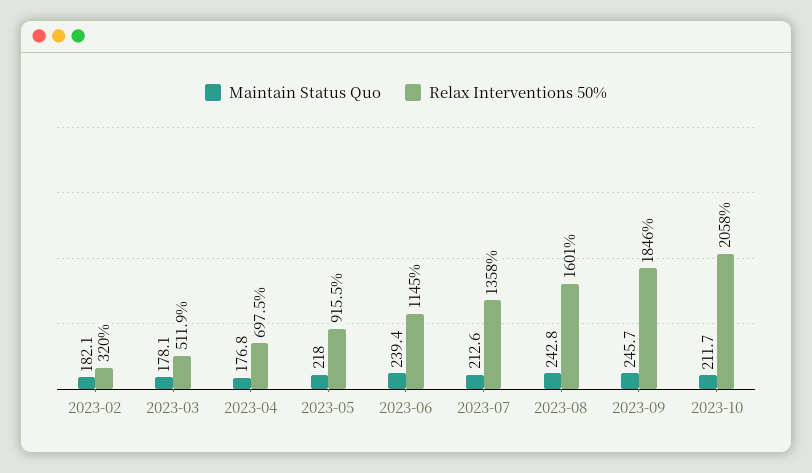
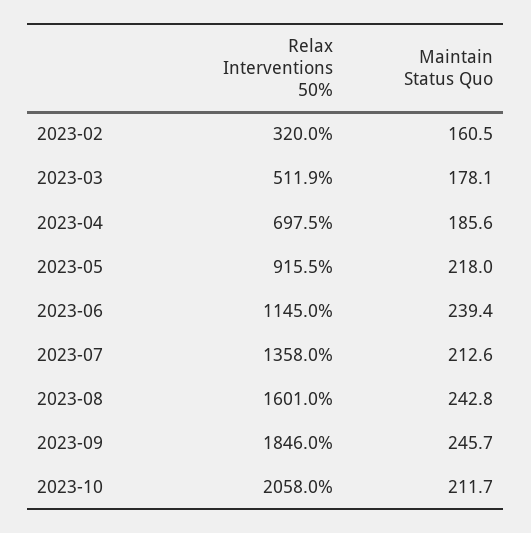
  {
    "Maintain Status Quo": {
-     "2023-02": 182.1,
+     "2023-02": 160.5,
      "2023-03": 178.1,
-     "2023-04": 176.8,
+     "2023-04": 185.6,
      "2023-05": 218,
      "2023-06": 239.4,
      "2023-07": 212.6,
      "2023-08": 242.8,
      "2023-09": 245.7,
      "2023-10": 211.7
    },
    "Relax Interventions 50%": {
      "2023-02": 320,
      "2023-03": 511.9,
      "2023-04": 697.5,
      "2023-05": 915.5,
      "2023-06": 1145,
      "2023-07": 1358,
      "2023-08": 1601,
      "2023-09": 1846,
      "2023-10": 2058
    }
  }

